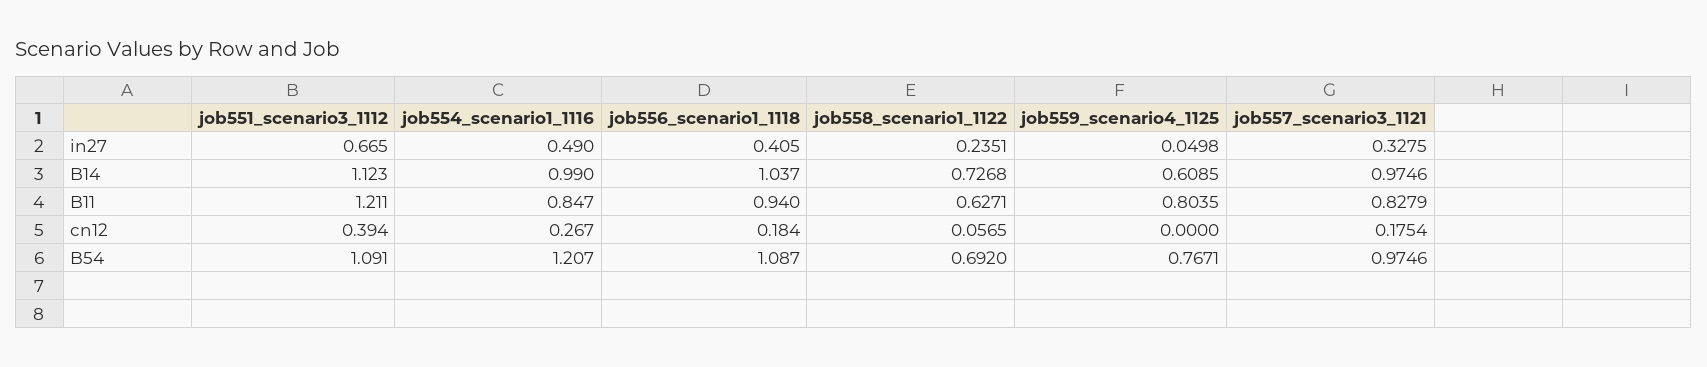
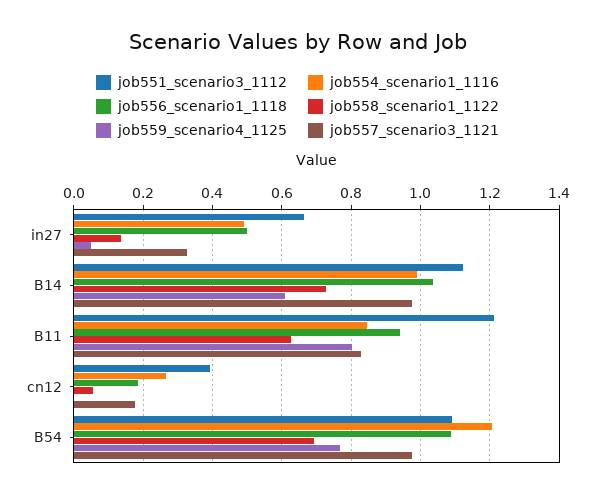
  {
    "job551_scenario3_1112": {
      "in27": 0.665,
      "B14": 1.123,
      "B11": 1.211,
      "cn12": 0.394,
      "B54": 1.091
    },
    "job554_scenario1_1116": {
      "in27": 0.49,
      "B14": 0.99,
      "B11": 0.847,
      "cn12": 0.267,
      "B54": 1.207
    },
    "job556_scenario1_1118": {
-     "in27": 0.405,
+     "in27": 0.5,
      "B14": 1.037,
      "B11": 0.94,
      "cn12": 0.184,
      "B54": 1.087
    },
    "job558_scenario1_1122": {
-     "in27": 0.2351,
+     "in27": 0.14,
      "B14": 0.7268,
      "B11": 0.6271,
      "cn12": 0.0565,
      "B54": 0.692
    },
    "job559_scenario4_1125": {
      "in27": 0.0498,
      "B14": 0.6085,
      "B11": 0.8035,
      "cn12": 0,
      "B54": 0.7671
    },
    "job557_scenario3_1121": {
      "in27": 0.3275,
      "B14": 0.9746,
      "B11": 0.8279,
      "cn12": 0.1754,
      "B54": 0.9746
    }
  }

